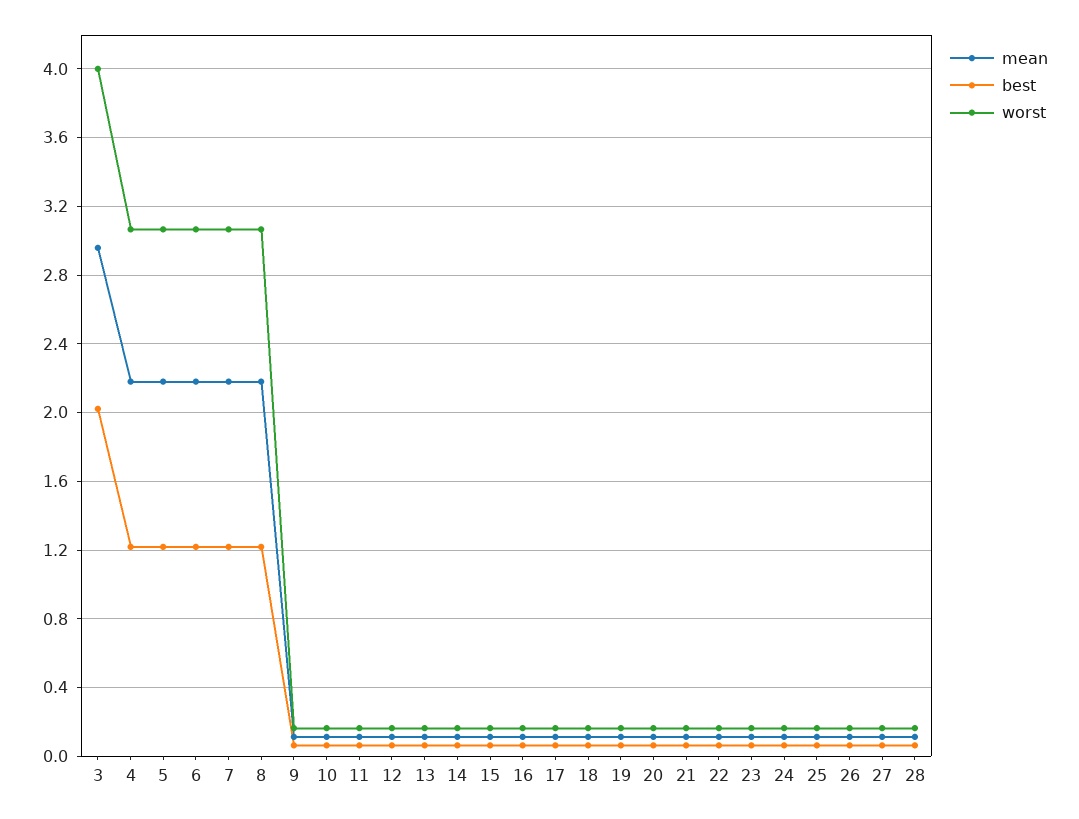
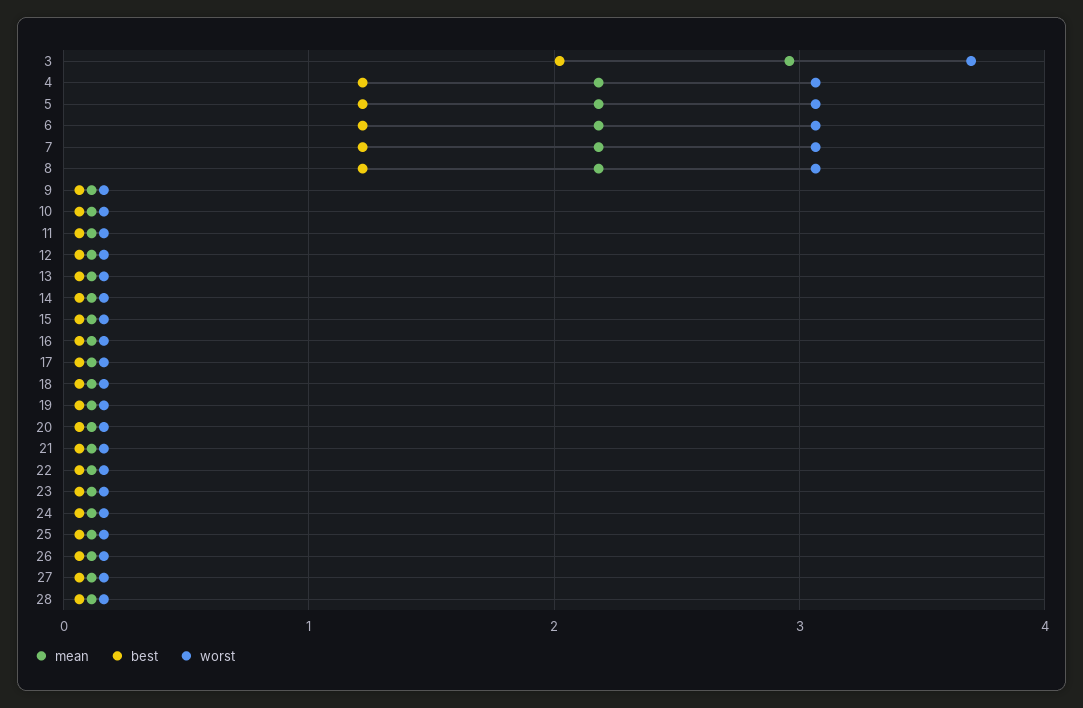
  {
    "mean": {
      "3": 2.95,
      "4": 2.2,
      "5": 2.2,
      "6": 2.2,
      "7": 2.2,
      "8": 2.2,
      "9": 0.1,
      "10": 0.1,
      "11": 0.1,
      "12": 0.1,
      "13": 0.1,
      "14": 0.1,
      "15": 0.1,
      "16": 0.1,
      "17": 0.1,
      "18": 0.1,
      "19": 0.1,
      "20": 0.1,
      "21": 0.1,
      "22": 0.1,
      "23": 0.1,
      "24": 0.1,
      "25": 0.1,
      "26": 0.1,
      "27": 0.1,
      "28": 0.1
    },
    "best": {
      "3": 2,
      "4": 1.2,
      "5": 1.2,
      "6": 1.2,
      "7": 1.2,
      "8": 1.2,
      "9": 0.05,
      "10": 0.05,
      "11": 0.05,
      "12": 0.05,
      "13": 0.05,
      "14": 0.05,
      "15": 0.05,
      "16": 0.05,
      "17": 0.05,
      "18": 0.05,
      "19": 0.05,
      "20": 0.05,
      "21": 0.05,
      "22": 0.05,
      "23": 0.05,
      "24": 0.05,
      "25": 0.05,
      "26": 0.05,
      "27": 0.05,
      "28": 0.05
    },
    "worst": {
-     "3": 4,
+     "3": 3.7,
      "4": 3.05,
      "5": 3.05,
      "6": 3.05,
      "7": 3.05,
      "8": 3.05,
      "9": 0.15,
      "10": 0.15,
      "11": 0.15,
      "12": 0.15,
      "13": 0.15,
      "14": 0.15,
      "15": 0.15,
      "16": 0.15,
      "17": 0.15,
      "18": 0.15,
      "19": 0.15,
      "20": 0.15,
      "21": 0.15,
      "22": 0.15,
      "23": 0.15,
      "24": 0.15,
      "25": 0.15,
      "26": 0.15,
      "27": 0.15,
      "28": 0.15
    }
  }

